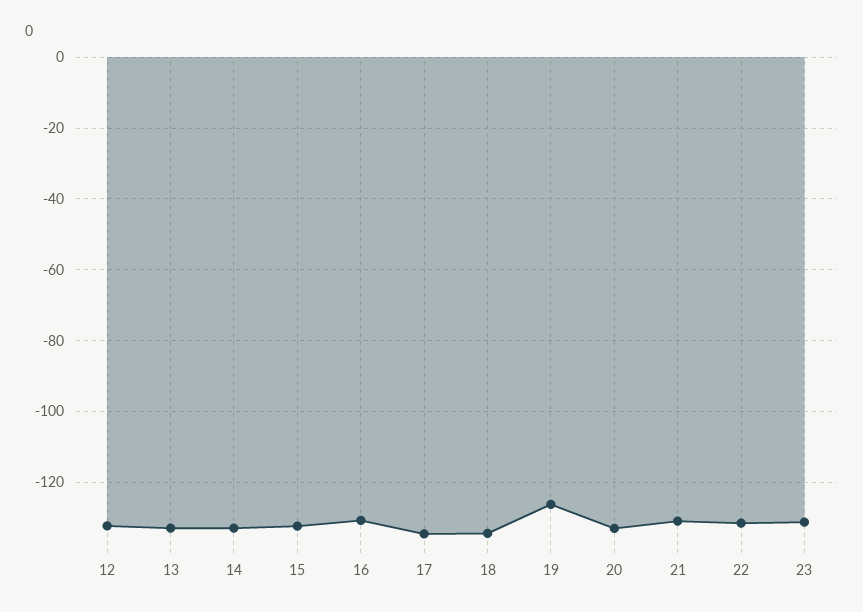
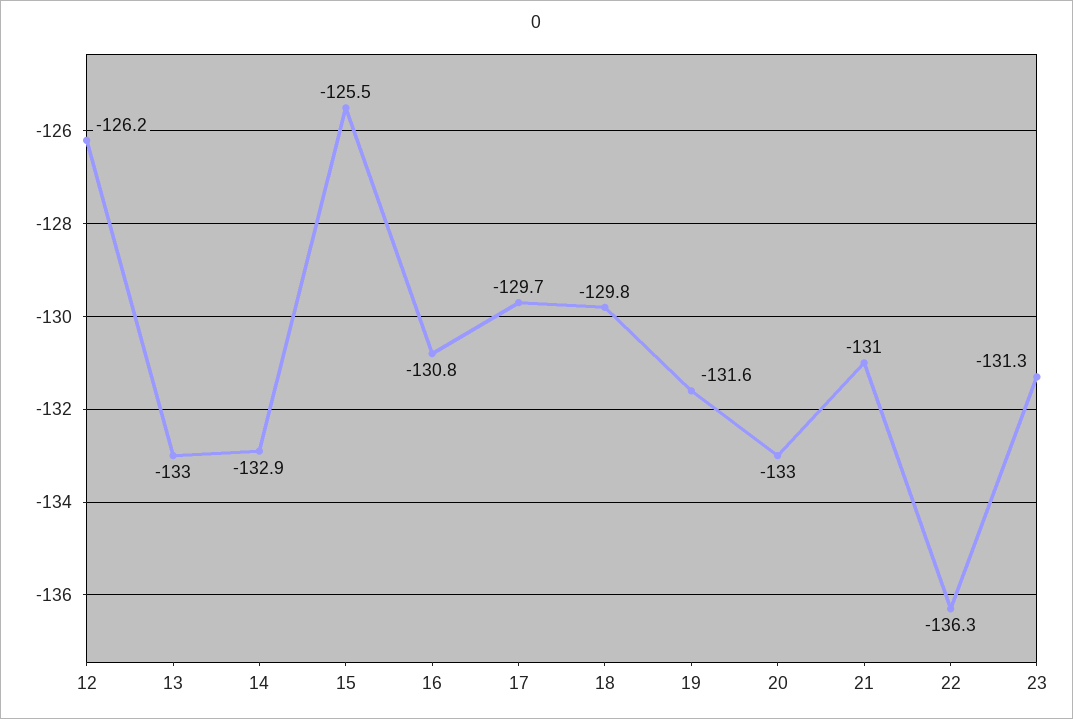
  {
-   "12": -132,
+   "12": -126.2,
    "13": -133,
    "14": -132.9,
-   "15": -132,
+   "15": -125.5,
    "16": -130.8,
-   "17": -134,
+   "17": -129.7,
-   "18": -134,
+   "18": -129.8,
-   "19": -126,
+   "19": -131.6,
    "20": -133,
    "21": -131,
-   "22": -132,
+   "22": -136.3,
    "23": -131.3
  }

